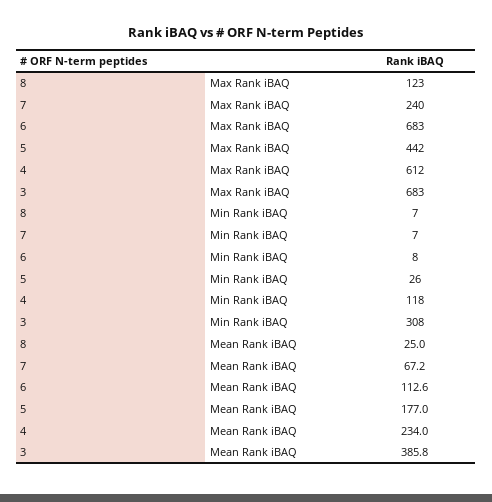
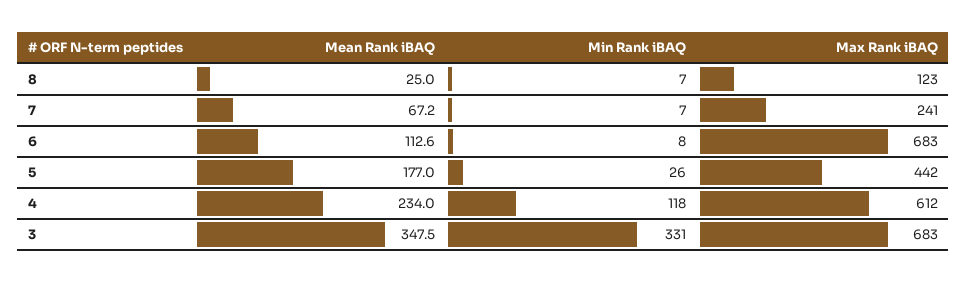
  {
    "8": {
      "Max Rank iBAQ": 123,
      "Min Rank iBAQ": 7,
      "Mean Rank iBAQ": 25
    },
    "7": {
-     "Max Rank iBAQ": 240,
+     "Max Rank iBAQ": 241,
      "Min Rank iBAQ": 7,
      "Mean Rank iBAQ": 67.2
    },
    "6": {
      "Max Rank iBAQ": 683,
      "Min Rank iBAQ": 8,
      "Mean Rank iBAQ": 112.6
    },
    "5": {
      "Max Rank iBAQ": 442,
      "Min Rank iBAQ": 26,
      "Mean Rank iBAQ": 177
    },
    "4": {
      "Max Rank iBAQ": 612,
      "Min Rank iBAQ": 118,
      "Mean Rank iBAQ": 234
    },
    "3": {
      "Max Rank iBAQ": 683,
-     "Min Rank iBAQ": 308,
+     "Min Rank iBAQ": 331,
-     "Mean Rank iBAQ": 385.8
+     "Mean Rank iBAQ": 347.5
    }
  }

